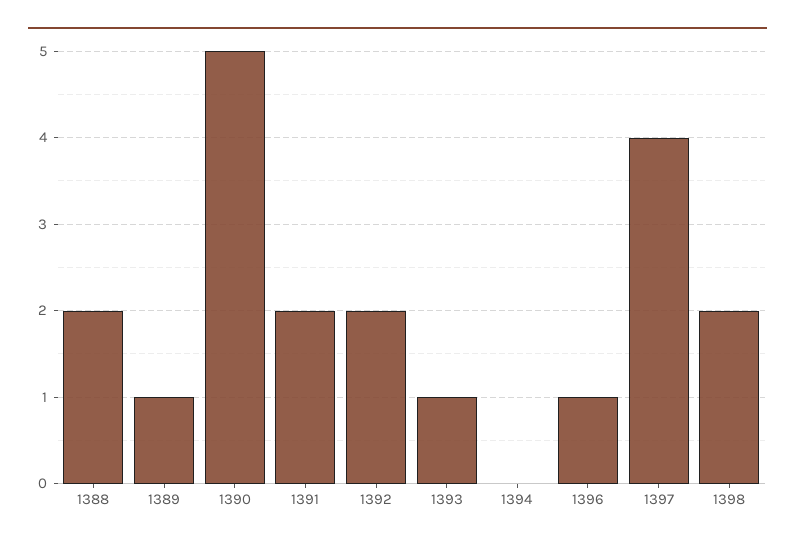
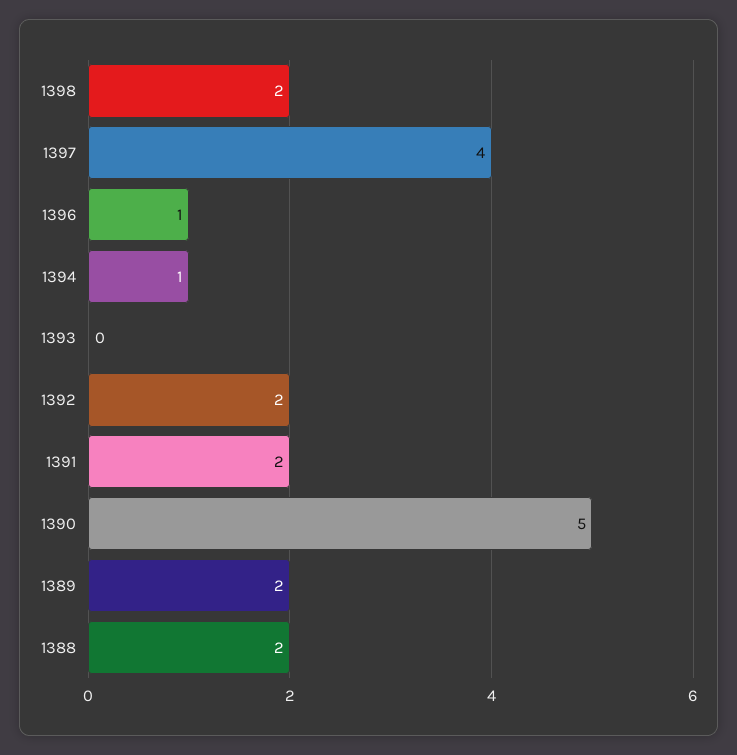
  {
    "1388": 2,
-   "1389": 1,
+   "1389": 2,
    "1390": 5,
    "1391": 2,
    "1392": 2,
-   "1393": 1,
+   "1393": 0,
-   "1394": 0,
+   "1394": 1,
    "1396": 1,
    "1397": 4,
    "1398": 2
  }

